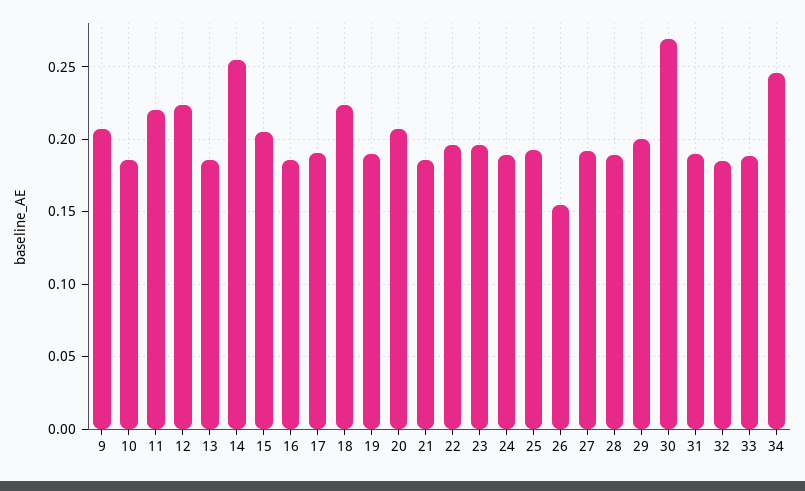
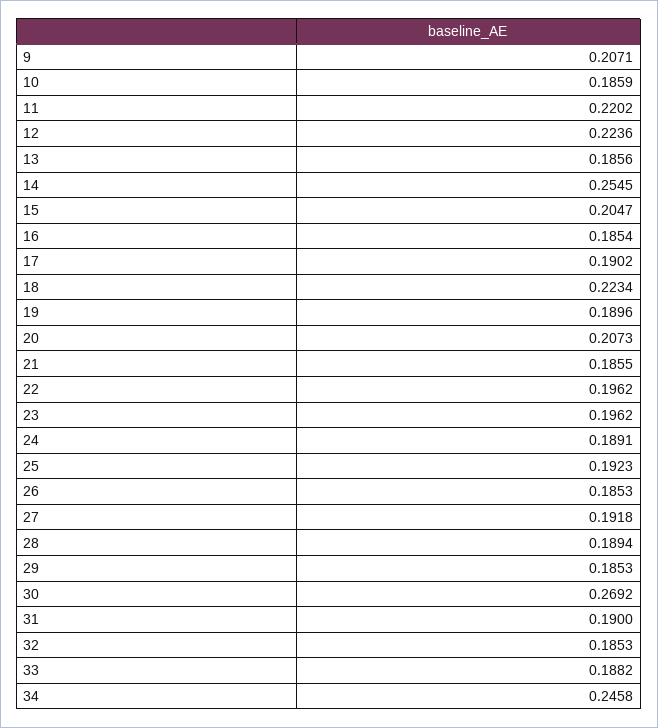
  {
    "9": 0.2071,
    "10": 0.1859,
    "11": 0.2202,
    "12": 0.2236,
    "13": 0.1856,
    "14": 0.2545,
    "15": 0.2047,
    "16": 0.1854,
    "17": 0.1902,
    "18": 0.2234,
    "19": 0.1896,
    "20": 0.2073,
    "21": 0.1855,
    "22": 0.1962,
    "23": 0.1962,
    "24": 0.1891,
    "25": 0.1923,
-   "26": 0.155,
+   "26": 0.1853,
    "27": 0.1918,
    "28": 0.1894,
-   "29": 0.2,
+   "29": 0.1853,
    "30": 0.2692,
    "31": 0.19,
    "32": 0.1853,
    "33": 0.1882,
    "34": 0.2458
  }

